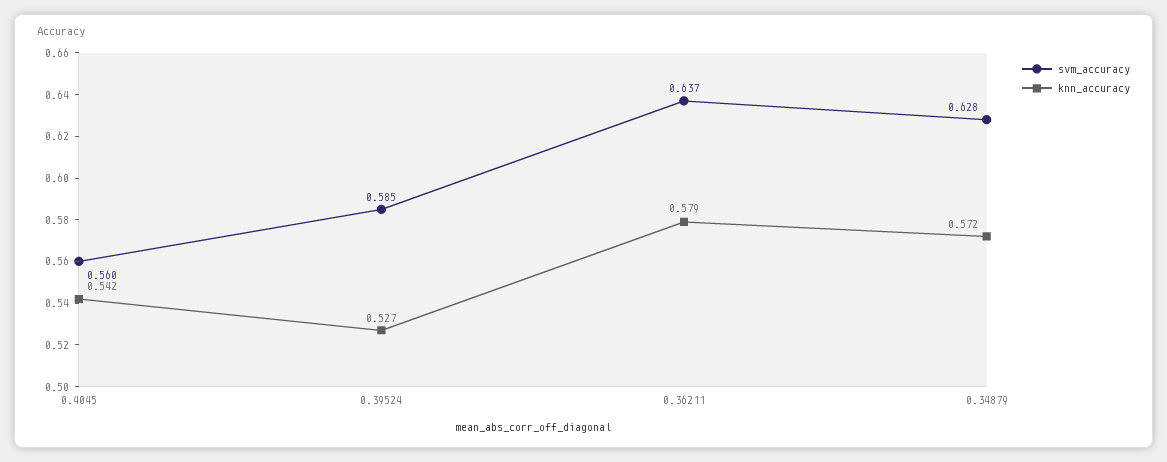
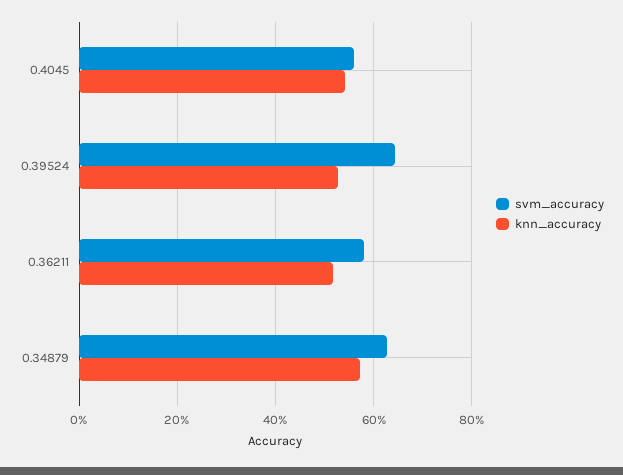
  {
    "svm_accuracy": {
      "0.4045": 0.56,
-     "0.39524": 0.585,
+     "0.39524": 0.64,
-     "0.36211": 0.637,
+     "0.36211": 0.58,
      "0.34879": 0.628
    },
    "knn_accuracy": {
      "0.4045": 0.542,
      "0.39524": 0.527,
-     "0.36211": 0.579,
+     "0.36211": 0.52,
      "0.34879": 0.572
    }
  }

